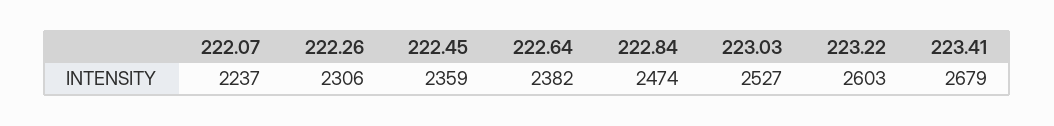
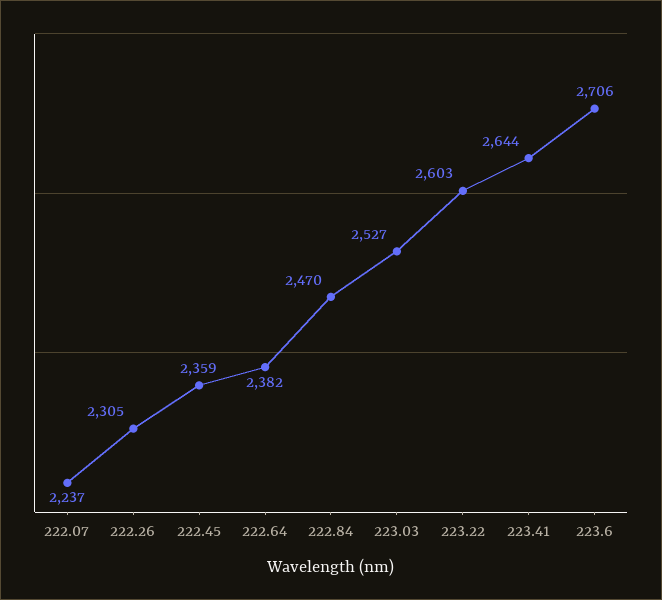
  {
    "222.07": 2237,
-   "222.26": 2306,
+   "222.26": 2305,
    "222.45": 2359,
    "222.64": 2382,
-   "222.84": 2474,
+   "222.84": 2470,
    "223.03": 2527,
    "223.22": 2603,
-   "223.41": 2679
+   "223.41": 2644,
+   "223.6": 2706
  }

